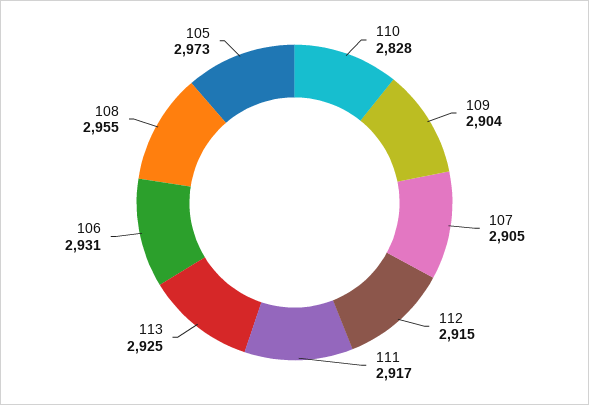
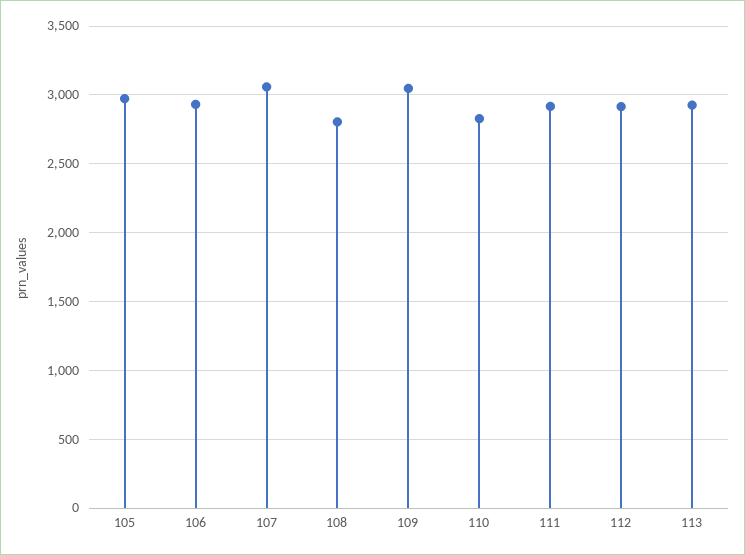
  {
    "110": 2828,
-   "109": 2904,
+   "109": 3050,
-   "107": 2905,
+   "107": 3050,
    "112": 2915,
    "111": 2917,
    "113": 2925,
    "106": 2931,
-   "108": 2955,
+   "108": 2800,
    "105": 2973
  }

